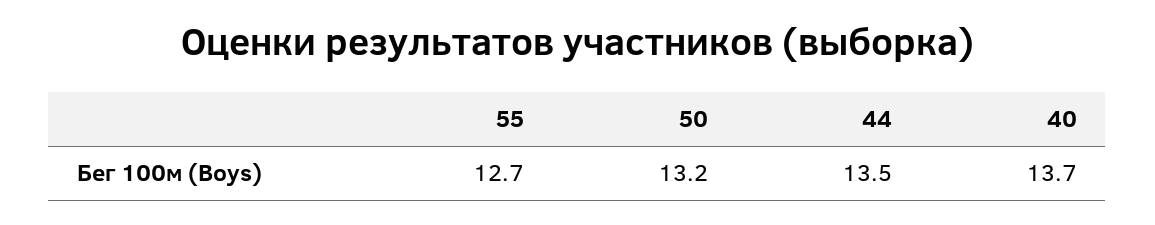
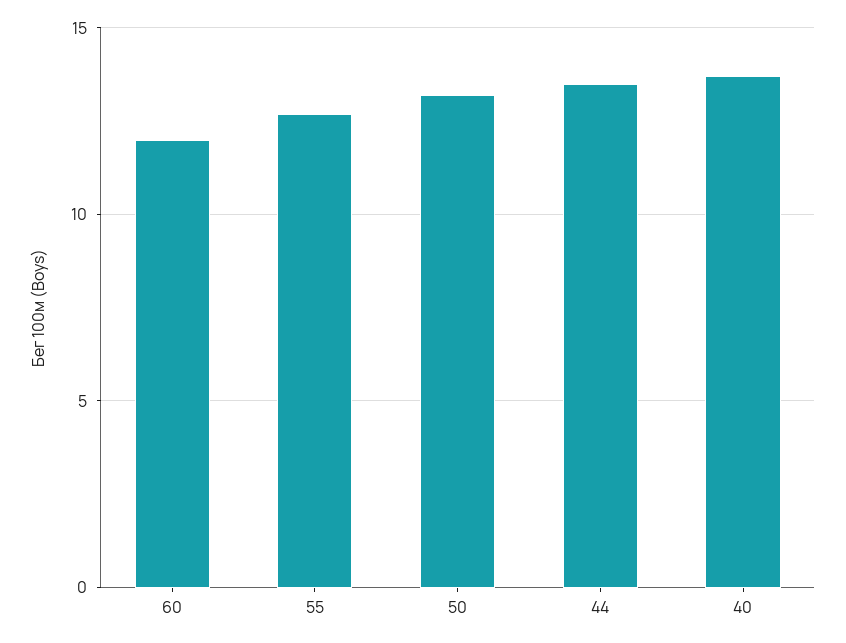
  {
    "55": 12.7,
    "50": 13.2,
    "44": 13.5,
-   "40": 13.7
+   "40": 13.7,
+   "60": 12
  }

